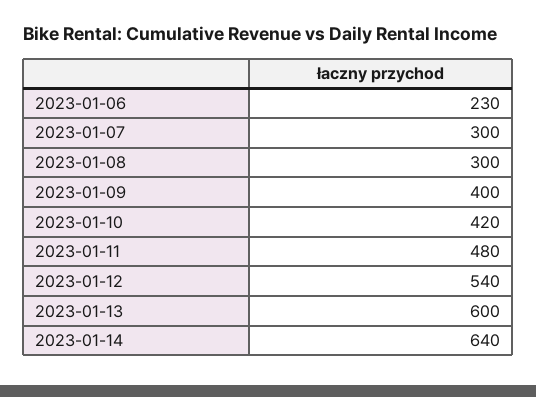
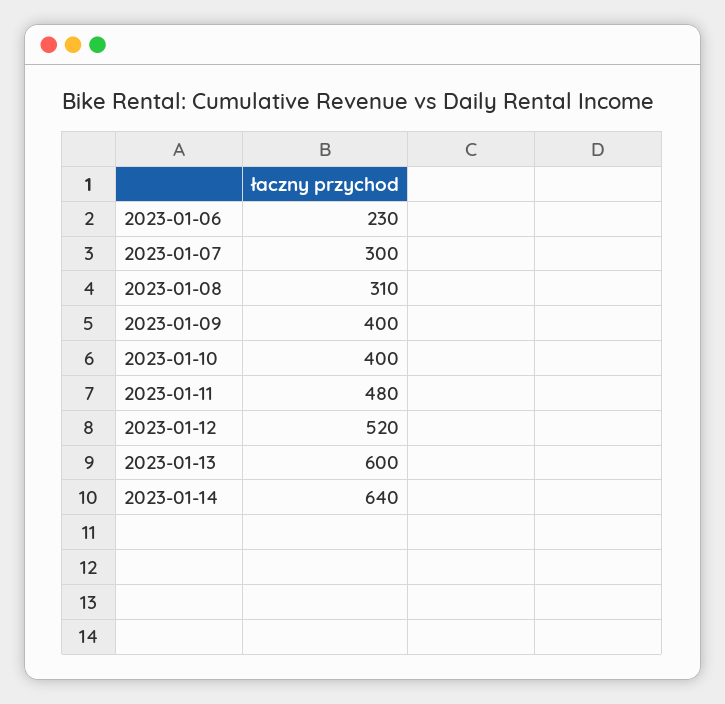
  {
    "2023-01-06": 230,
    "2023-01-07": 300,
-   "2023-01-08": 300,
+   "2023-01-08": 310,
    "2023-01-09": 400,
-   "2023-01-10": 420,
+   "2023-01-10": 400,
    "2023-01-11": 480,
-   "2023-01-12": 540,
+   "2023-01-12": 520,
    "2023-01-13": 600,
    "2023-01-14": 640
  }

